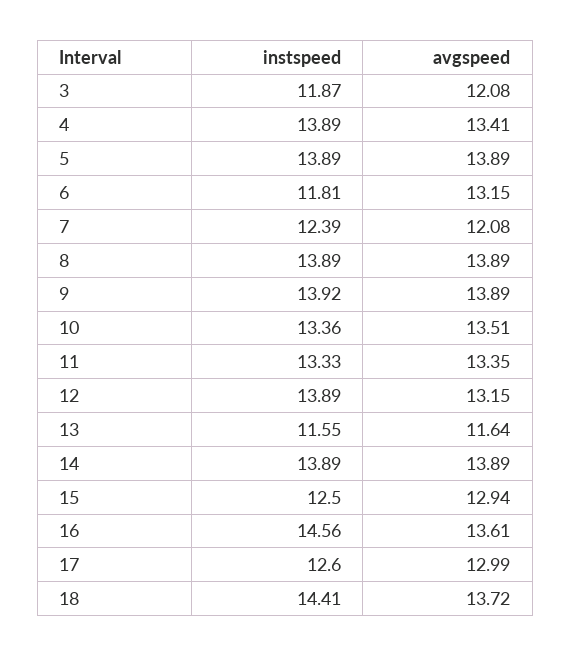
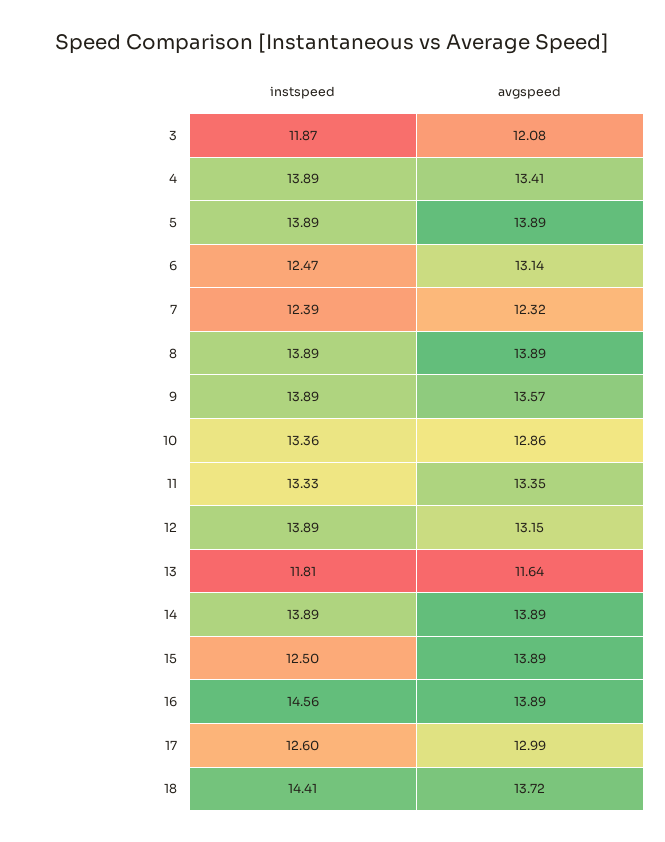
  {
    "instspeed": {
      "3": 11.87,
      "4": 13.89,
      "5": 13.89,
-     "6": 11.81,
+     "6": 12.47,
      "7": 12.39,
      "8": 13.89,
-     "9": 13.92,
+     "9": 13.89,
      "10": 13.36,
      "11": 13.33,
      "12": 13.89,
-     "13": 11.55,
+     "13": 11.81,
      "14": 13.89,
      "15": 12.5,
      "16": 14.56,
      "17": 12.6,
      "18": 14.41
    },
    "avgspeed": {
      "3": 12.08,
      "4": 13.41,
      "5": 13.89,
-     "6": 13.15,
+     "6": 13.14,
-     "7": 12.08,
+     "7": 12.32,
      "8": 13.89,
-     "9": 13.89,
+     "9": 13.57,
-     "10": 13.51,
+     "10": 12.86,
      "11": 13.35,
      "12": 13.15,
      "13": 11.64,
      "14": 13.89,
-     "15": 12.94,
+     "15": 13.89,
-     "16": 13.61,
+     "16": 13.89,
      "17": 12.99,
      "18": 13.72
    }
  }

